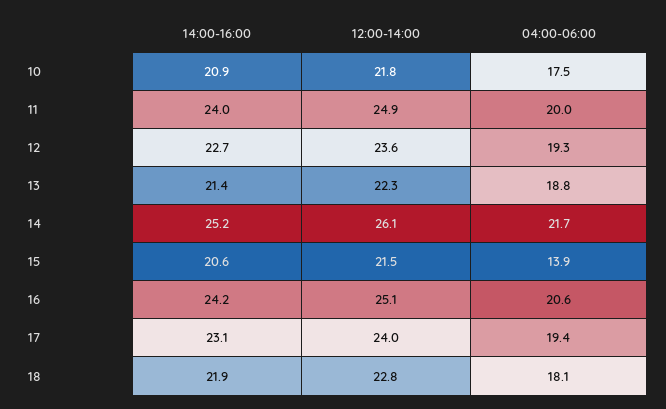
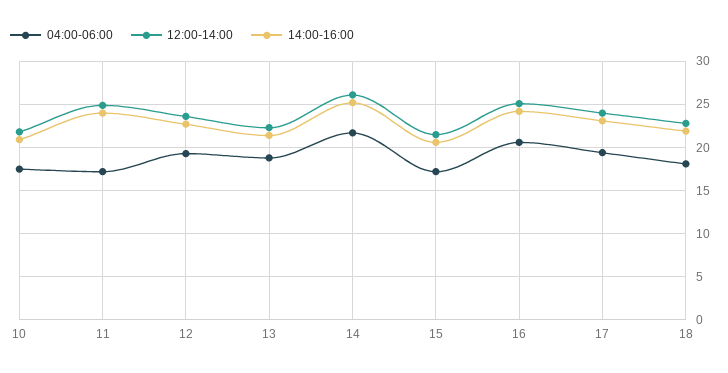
  {
    "14:00-16:00": {
      "10": 20.9,
      "11": 24,
      "12": 22.7,
      "13": 21.4,
      "14": 25.2,
      "15": 20.6,
      "16": 24.2,
      "17": 23.1,
      "18": 21.9
    },
    "12:00-14:00": {
      "10": 21.8,
      "11": 24.9,
      "12": 23.6,
      "13": 22.3,
      "14": 26.1,
      "15": 21.5,
      "16": 25.1,
      "17": 24,
      "18": 22.8
    },
    "04:00-06:00": {
      "10": 17.5,
-     "11": 20,
+     "11": 17,
      "12": 19.3,
      "13": 18.8,
      "14": 21.7,
-     "15": 13.9,
+     "15": 17,
      "16": 20.6,
      "17": 19.4,
      "18": 18.1
    }
  }

